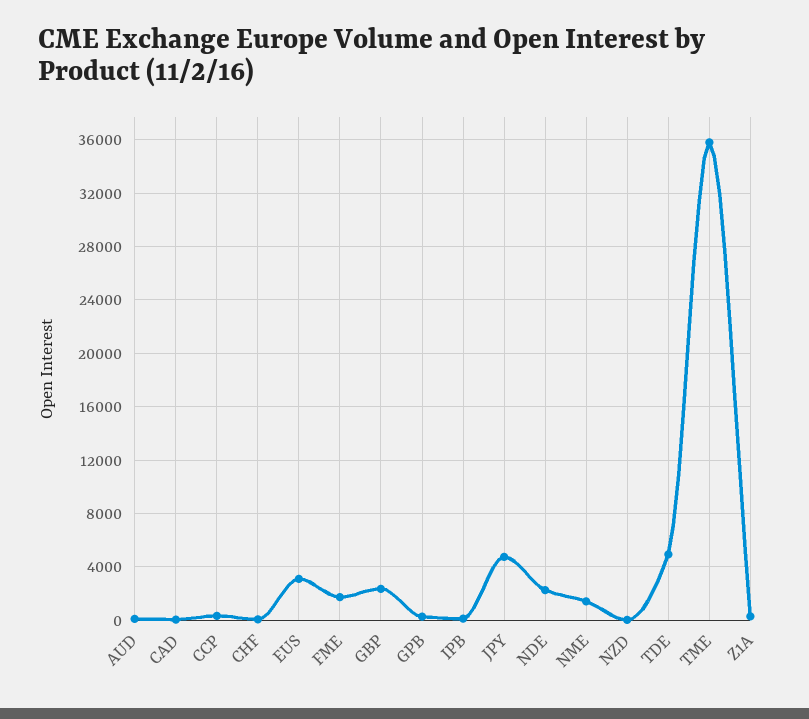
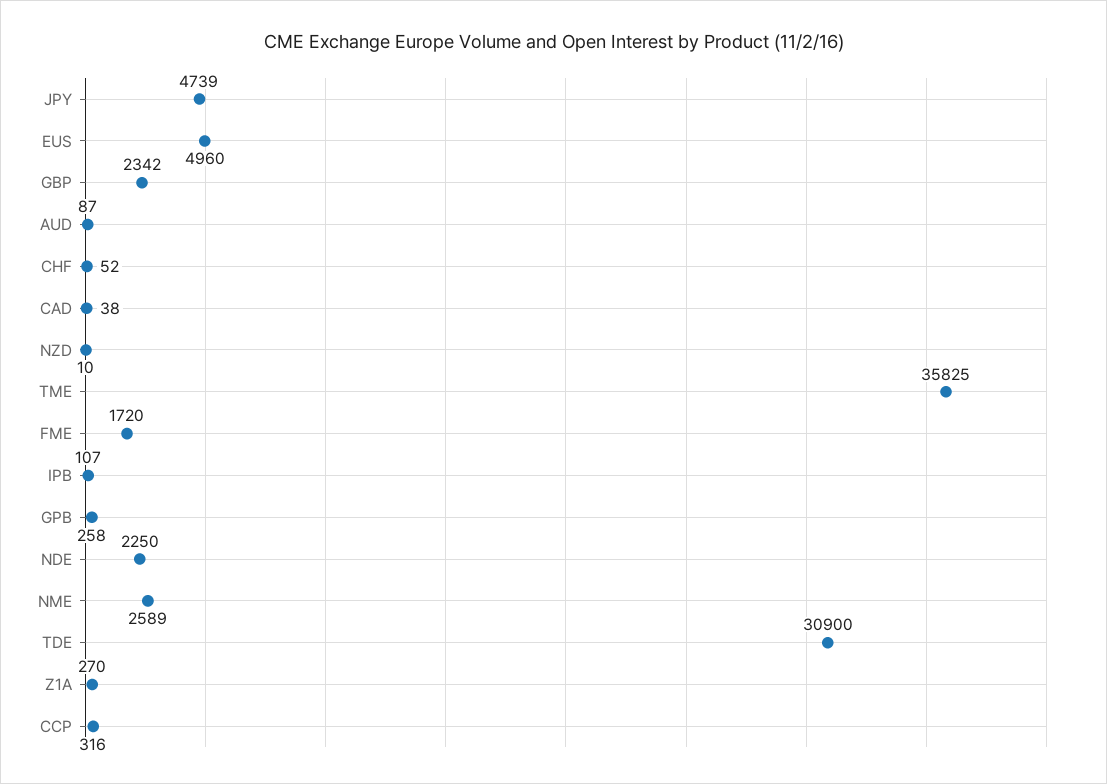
  {
    "AUD": 87,
    "CAD": 38,
    "CCP": 316,
    "CHF": 52,
-   "EUS": 3000,
+   "EUS": 4960,
    "FME": 1720,
    "GBP": 2342,
    "GPB": 258,
    "IPB": 107,
    "JPY": 4739,
    "NDE": 2250,
-   "NME": 1500,
+   "NME": 2589,
    "NZD": 10,
-   "TDE": 5000,
+   "TDE": 30900,
    "TME": 35825,
    "Z1A": 270
  }

